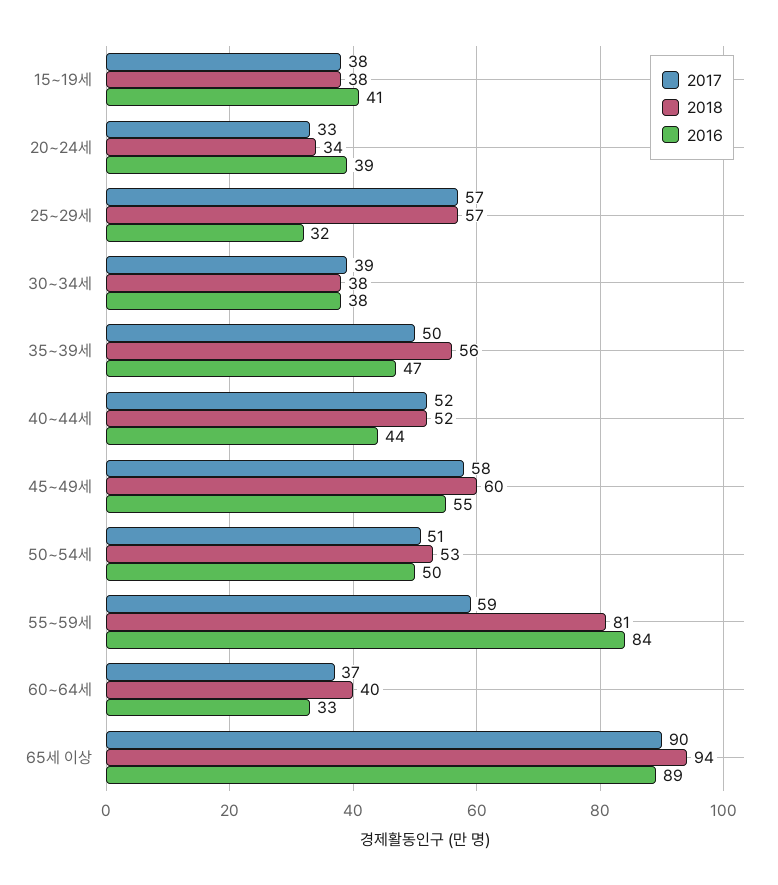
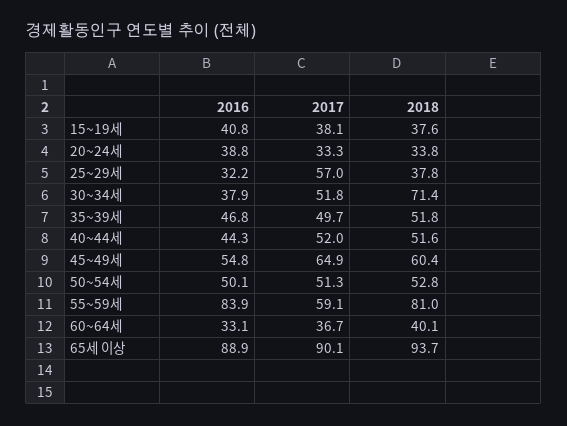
  {
    "2017": {
      "15~19세": 38.1,
      "20~24세": 33.3,
      "25~29세": 57,
-     "30~34세": 39,
+     "30~34세": 51.8,
      "35~39세": 49.7,
      "40~44세": 52,
-     "45~49세": 58,
+     "45~49세": 64.9,
      "50~54세": 51.3,
      "55~59세": 59.1,
      "60~64세": 36.7,
      "65세 이상": 90.1
    },
    "2018": {
      "15~19세": 37.6,
      "20~24세": 33.8,
-     "25~29세": 57,
+     "25~29세": 37.8,
-     "30~34세": 38,
+     "30~34세": 71.4,
-     "35~39세": 56,
+     "35~39세": 51.8,
      "40~44세": 51.6,
      "45~49세": 60.4,
      "50~54세": 52.8,
      "55~59세": 81,
      "60~64세": 40.1,
      "65세 이상": 93.7
    },
    "2016": {
      "15~19세": 40.8,
      "20~24세": 38.8,
      "25~29세": 32.2,
      "30~34세": 37.9,
      "35~39세": 46.8,
      "40~44세": 44.3,
      "45~49세": 54.8,
      "50~54세": 50.1,
      "55~59세": 83.9,
      "60~64세": 33.1,
      "65세 이상": 88.9
    }
  }

